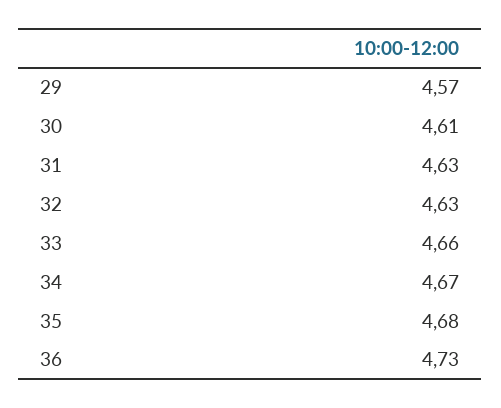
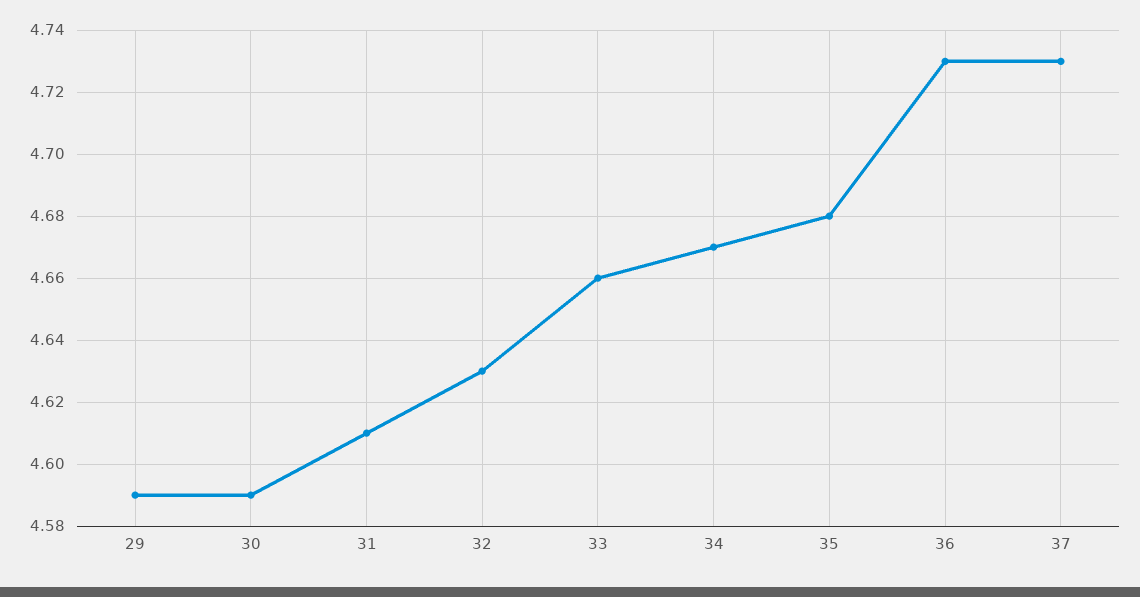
  {
-   "29": 4.57,
+   "29": 4.59,
-   "30": 4.61,
+   "30": 4.59,
-   "31": 4.63,
+   "31": 4.61,
    "32": 4.63,
    "33": 4.66,
    "34": 4.67,
    "35": 4.68,
-   "36": 4.73
+   "36": 4.73,
+   "37": 4.73
  }

